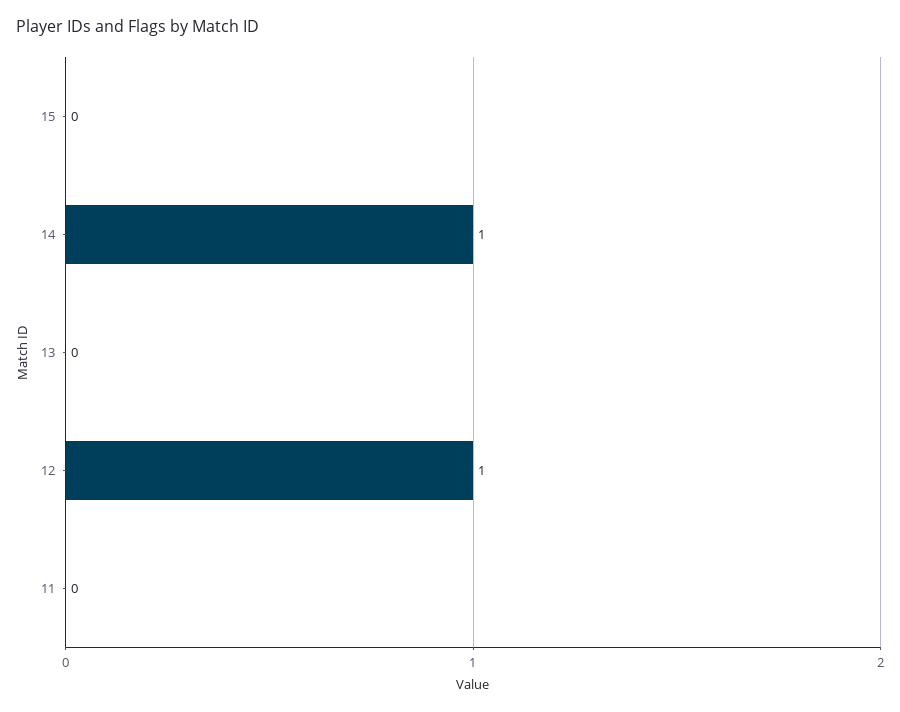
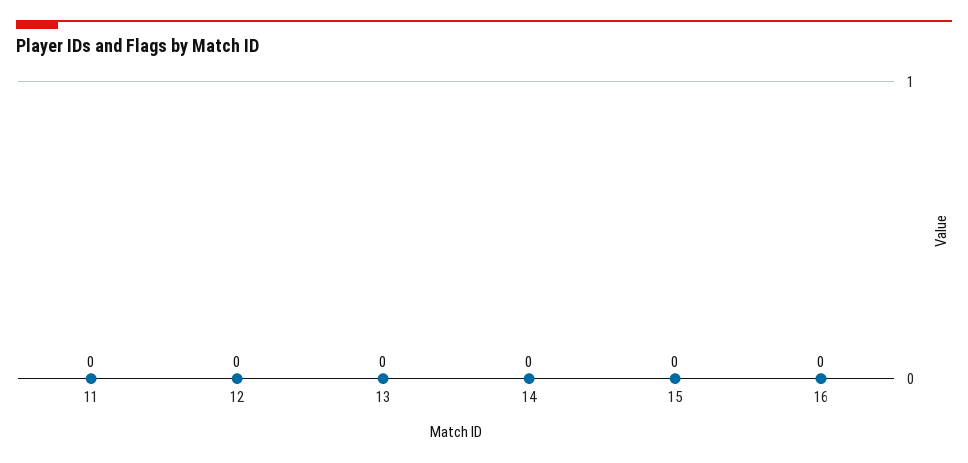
  {
    "15": 0,
-   "14": 1,
+   "14": 0,
    "13": 0,
-   "12": 1,
+   "12": 0,
-   "11": 0
+   "11": 0,
+   "16": 0
  }

